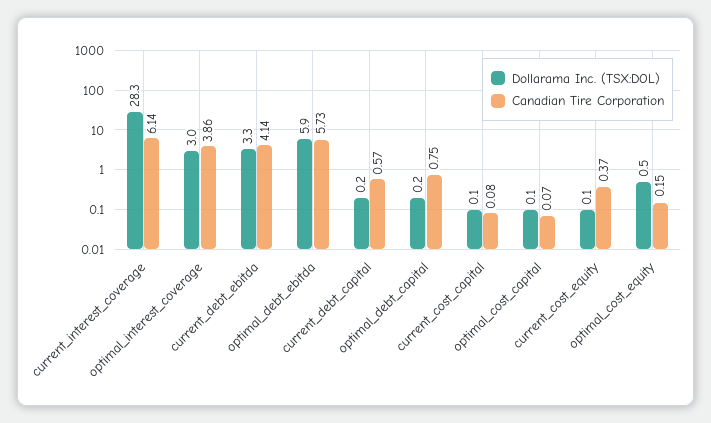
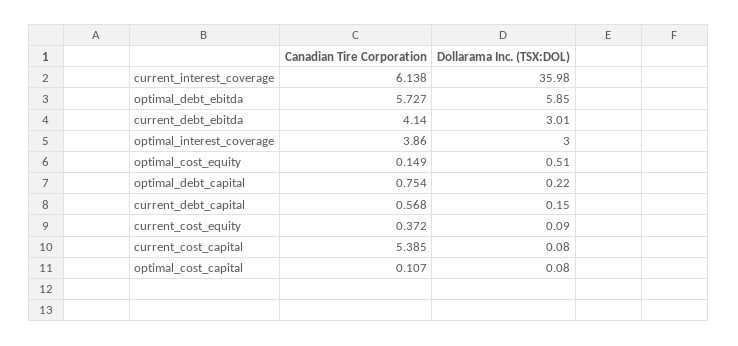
  {
    "Dollarama Inc. (TSX:DOL)": {
-     "current_interest_coverage": 28.3,
+     "current_interest_coverage": 35.98,
      "optimal_interest_coverage": 3,
-     "current_debt_ebitda": 3.3,
+     "current_debt_ebitda": 3.01,
      "optimal_debt_ebitda": 5.85,
      "current_debt_capital": 0.15,
      "optimal_debt_capital": 0.22,
      "current_cost_capital": 0.08,
      "optimal_cost_capital": 0.08,
      "current_cost_equity": 0.09,
      "optimal_cost_equity": 0.51
    },
    "Canadian Tire Corporation": {
      "current_interest_coverage": 6.138,
      "optimal_interest_coverage": 3.86,
      "current_debt_ebitda": 4.14,
      "optimal_debt_ebitda": 5.727,
      "current_debt_capital": 0.568,
      "optimal_debt_capital": 0.754,
-     "current_cost_capital": 0.08,
+     "current_cost_capital": 5.385,
-     "optimal_cost_capital": 0.07,
+     "optimal_cost_capital": 0.107,
      "current_cost_equity": 0.372,
      "optimal_cost_equity": 0.149
    }
  }

